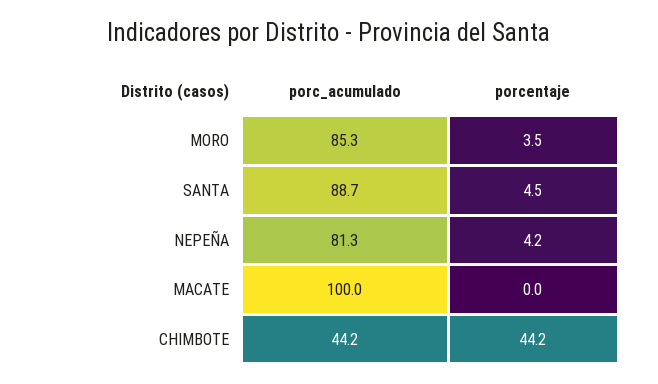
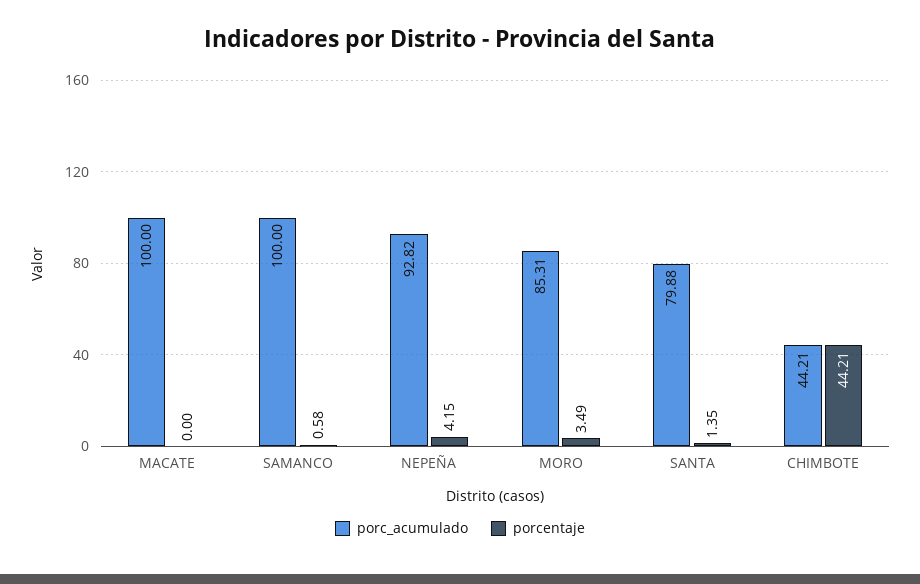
  {
    "porc_acumulado": {
      "MORO": 85.31,
-     "SANTA": 88.7,
+     "SANTA": 79.88,
-     "NEPEÑA": 81.3,
+     "NEPEÑA": 92.82,
      "MACATE": 100,
-     "CHIMBOTE": 44.21
+     "CHIMBOTE": 44.21,
+     "SAMANCO": 100
    },
    "porcentaje": {
      "MORO": 3.49,
-     "SANTA": 4.5,
+     "SANTA": 1.35,
      "NEPEÑA": 4.15,
      "MACATE": 0,
-     "CHIMBOTE": 44.21
+     "CHIMBOTE": 44.21,
+     "SAMANCO": 0.58
    }
  }

